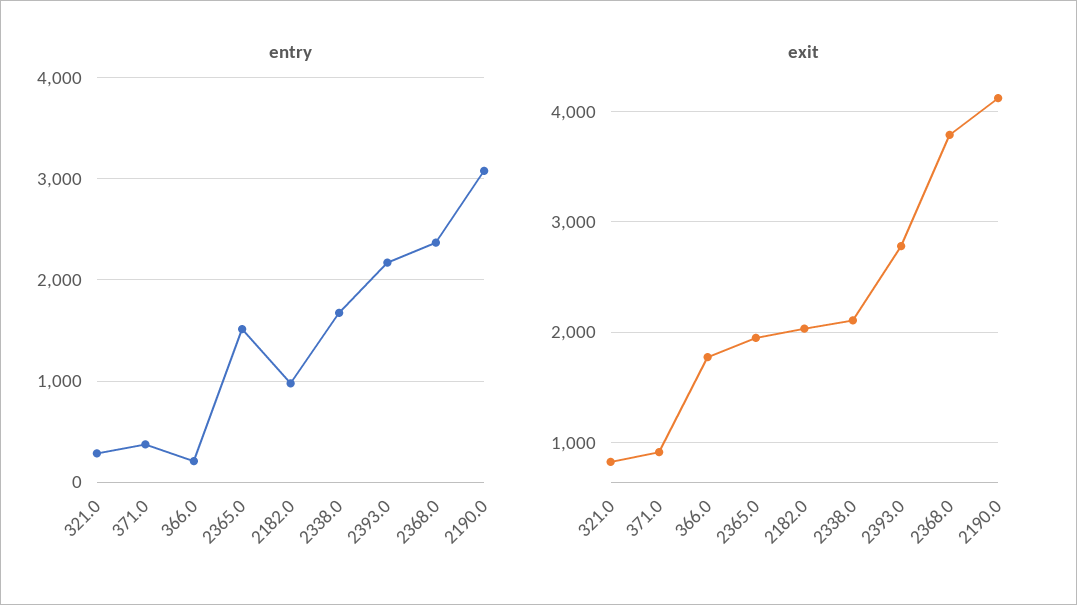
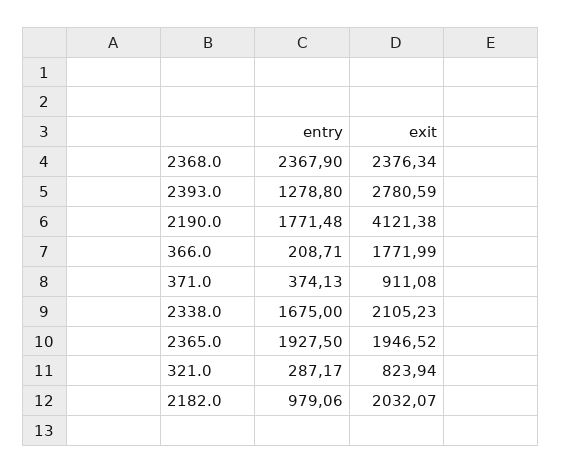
  {
    "entry": {
      "321.0": 287.17,
      "371.0": 374.13,
      "366.0": 208.71,
-     "2365.0": 1500,
+     "2365.0": 1927.5,
      "2182.0": 979.06,
      "2338.0": 1675,
-     "2393.0": 2200,
+     "2393.0": 1278.8,
      "2368.0": 2367.9,
-     "2190.0": 3100
+     "2190.0": 1771.48
    },
    "exit": {
      "321.0": 823.94,
      "371.0": 911.08,
      "366.0": 1771.99,
      "2365.0": 1946.52,
      "2182.0": 2032.07,
      "2338.0": 2105.23,
      "2393.0": 2780.59,
-     "2368.0": 3800,
+     "2368.0": 2376.34,
      "2190.0": 4121.38
    }
  }

